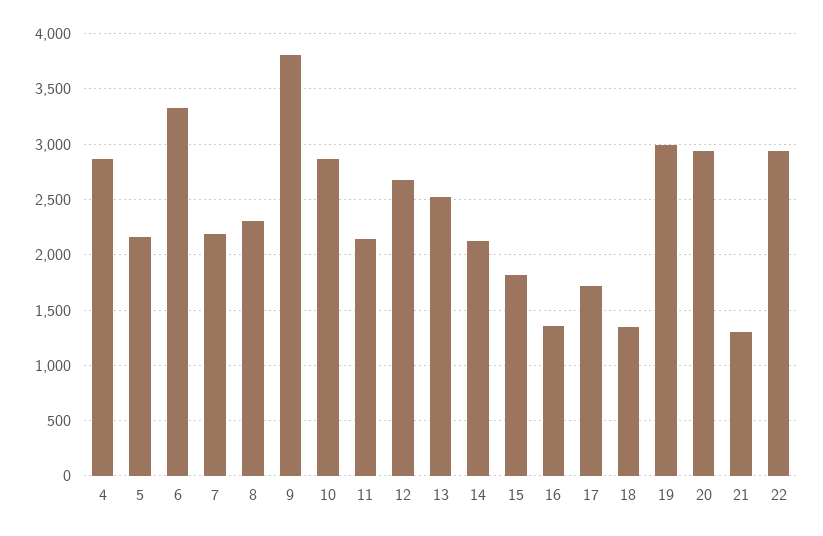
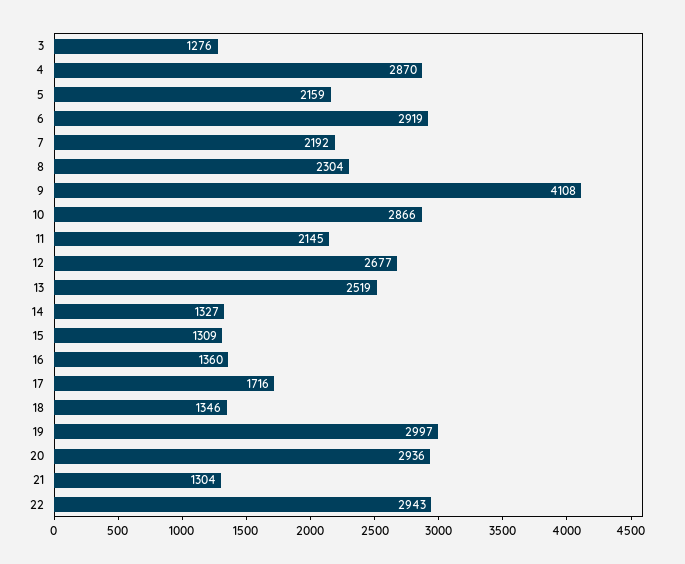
  {
    "4": 2870,
    "5": 2159,
-   "6": 3300,
+   "6": 2919,
    "7": 2192,
    "8": 2304,
-   "9": 3800,
+   "9": 4108,
    "10": 2866,
    "11": 2145,
    "12": 2677,
    "13": 2519,
-   "14": 2100,
+   "14": 1327,
-   "15": 1800,
+   "15": 1309,
    "16": 1360,
    "17": 1716,
    "18": 1346,
    "19": 2997,
    "20": 2936,
    "21": 1304,
-   "22": 2943
+   "22": 2943,
+   "3": 1276
  }

